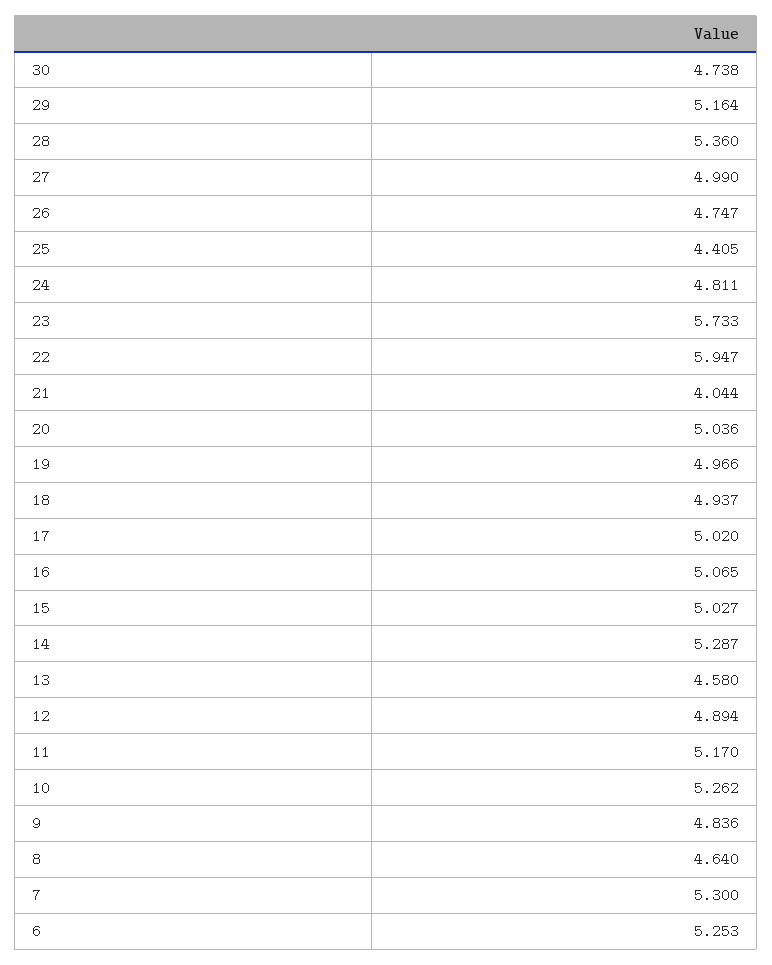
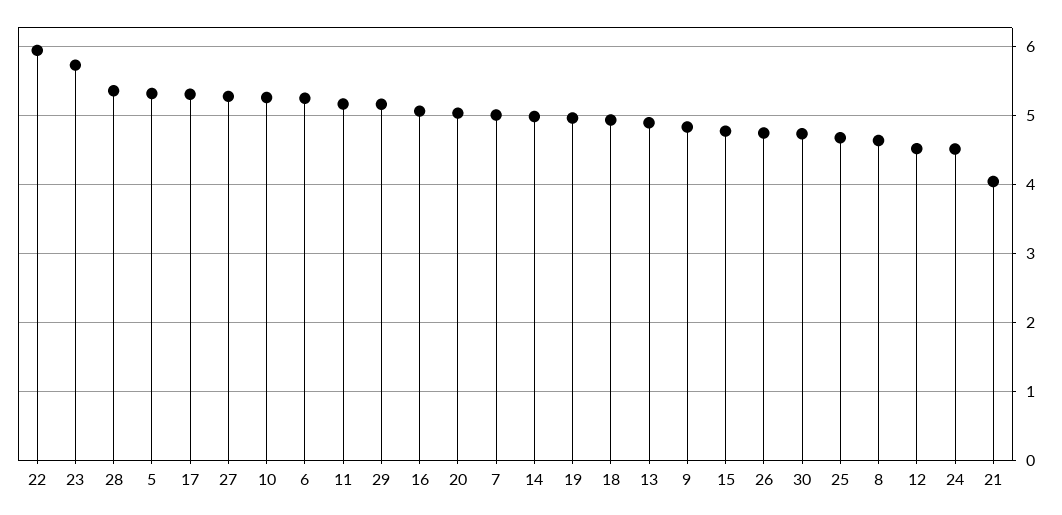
  {
    "30": 4.738,
    "29": 5.164,
    "28": 5.36,
-   "27": 4.99,
+   "27": 5.3,
    "26": 4.747,
-   "25": 4.405,
+   "25": 4.7,
-   "24": 4.811,
+   "24": 4.5,
    "23": 5.733,
    "22": 5.947,
    "21": 4.044,
    "20": 5.036,
    "19": 4.966,
    "18": 4.937,
-   "17": 5.02,
+   "17": 5.3,
    "16": 5.065,
-   "15": 5.027,
+   "15": 4.8,
-   "14": 5.287,
+   "14": 5,
-   "13": 4.58,
+   "13": 4.9,
-   "12": 4.894,
+   "12": 4.5,
    "11": 5.17,
    "10": 5.262,
    "9": 4.836,
    "8": 4.64,
-   "7": 5.3,
+   "7": 5,
-   "6": 5.253
+   "6": 5.253,
+   "5": 5.3
  }

